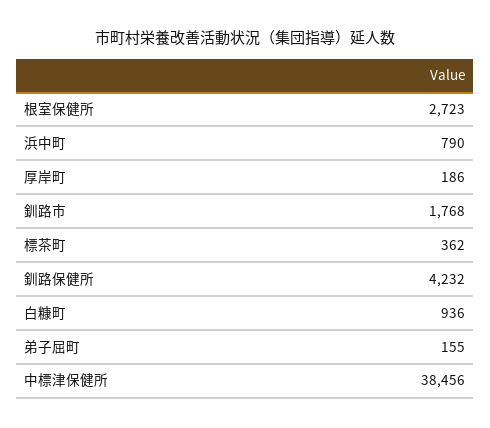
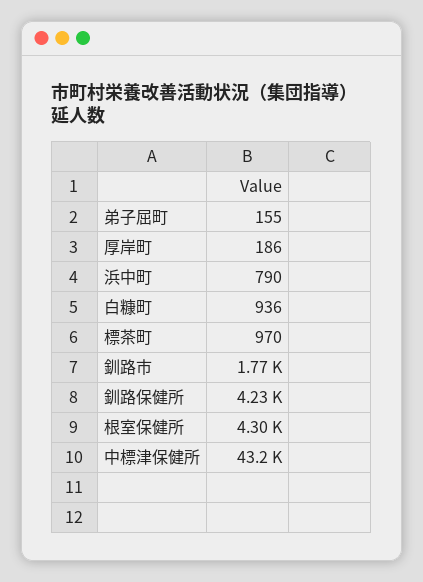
  {
-   "根室保健所": 2723,
+   "根室保健所": 4300,
    "浜中町": 790,
    "厚岸町": 186,
    "釧路市": 1768,
-   "標茶町": 362,
+   "標茶町": 970,
    "釧路保健所": 4232,
    "白糠町": 936,
    "弟子屈町": 155,
-   "中標津保健所": 38456
+   "中標津保健所": 43200
  }

